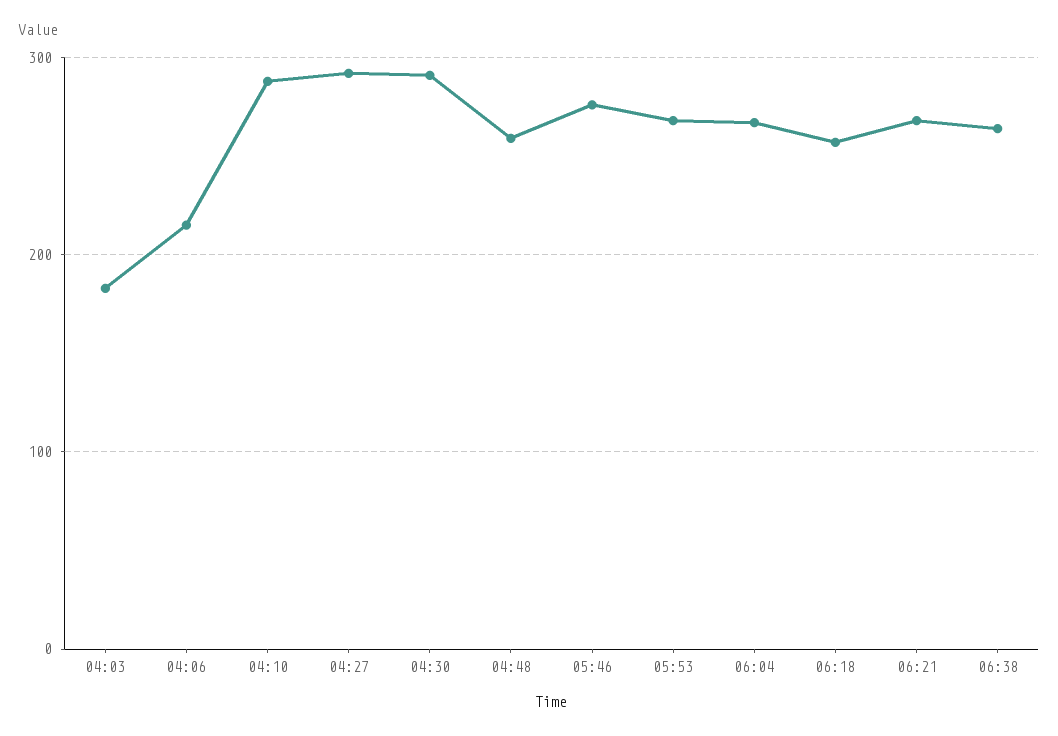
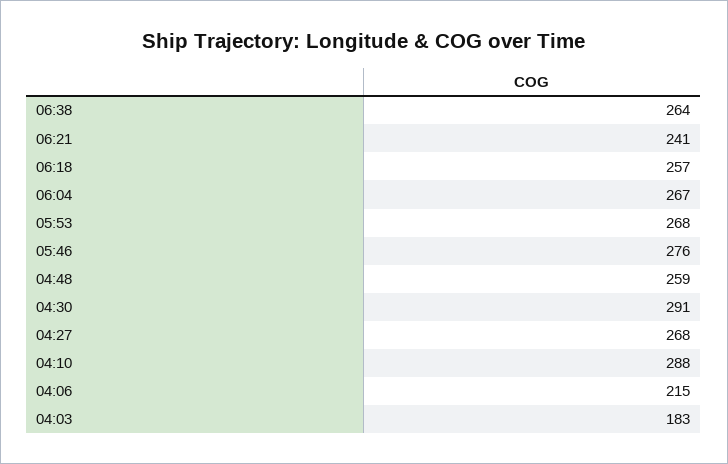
  {
    "04:03": 183,
    "04:06": 215,
    "04:10": 288,
-   "04:27": 290,
+   "04:27": 268,
    "04:30": 291,
    "04:48": 259,
    "05:46": 276,
    "05:53": 268,
    "06:04": 267,
    "06:18": 257,
-   "06:21": 270,
+   "06:21": 241,
    "06:38": 264
  }

